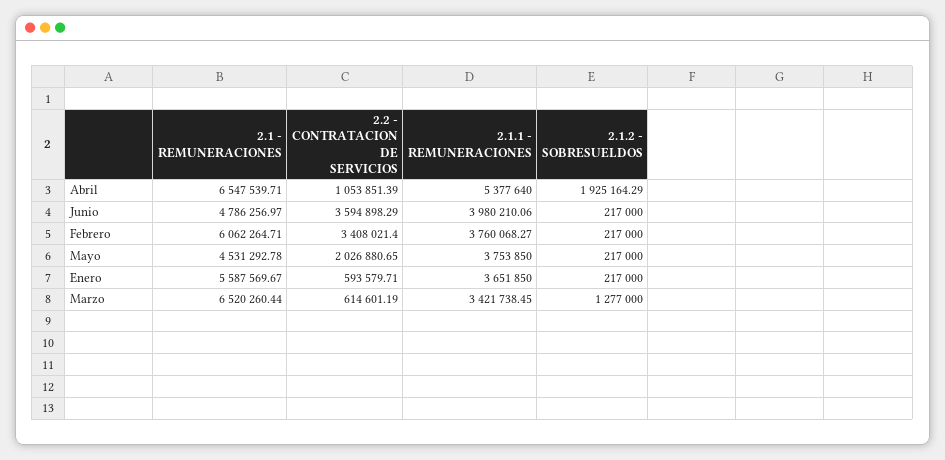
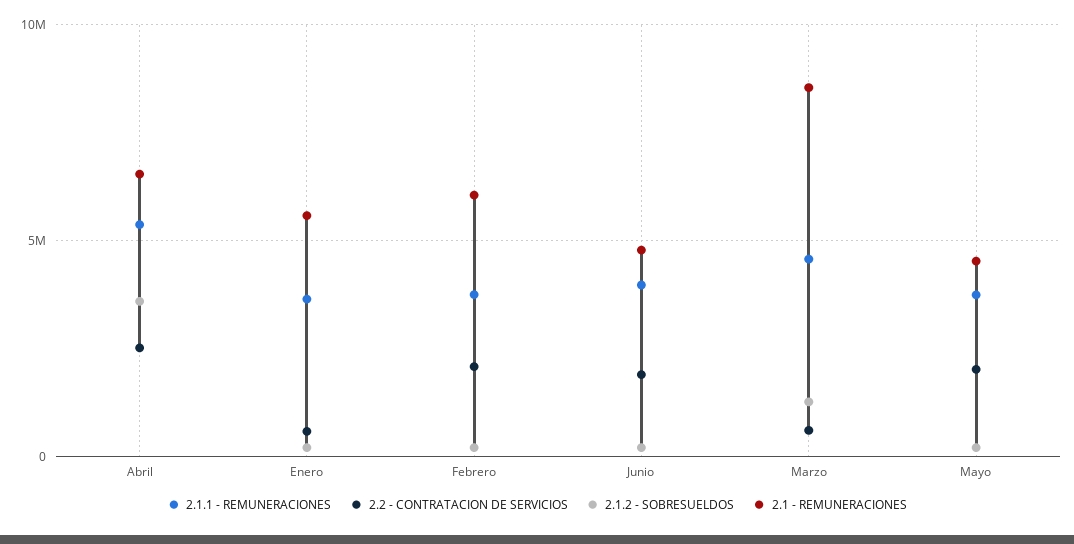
  {
    "2.1 - REMUNERACIONES": {
      "Abril": 6547539.71,
      "Junio": 4786256.97,
      "Febrero": 6062264.71,
      "Mayo": 4531292.78,
      "Enero": 5587569.67,
-     "Marzo": 6520260.44
+     "Marzo": 8500000
    },
    "2.2 - CONTRATACION DE SERVICIOS": {
-     "Abril": 1053851.39,
+     "Abril": 2500000,
-     "Junio": 3594898.29,
+     "Junio": 2000000,
-     "Febrero": 3408021.4,
+     "Febrero": 2000000,
      "Mayo": 2026880.65,
      "Enero": 593579.71,
      "Marzo": 614601.19
    },
    "2.1.1 - REMUNERACIONES": {
      "Abril": 5377640,
      "Junio": 3980210.06,
      "Febrero": 3760068.27,
      "Mayo": 3753850,
      "Enero": 3651850,
-     "Marzo": 3421738.45
+     "Marzo": 4500000
    },
    "2.1.2 - SOBRESUELDOS": {
-     "Abril": 1925164.29,
+     "Abril": 3500000,
      "Junio": 217000,
      "Febrero": 217000,
      "Mayo": 217000,
      "Enero": 217000,
      "Marzo": 1277000
    }
  }

